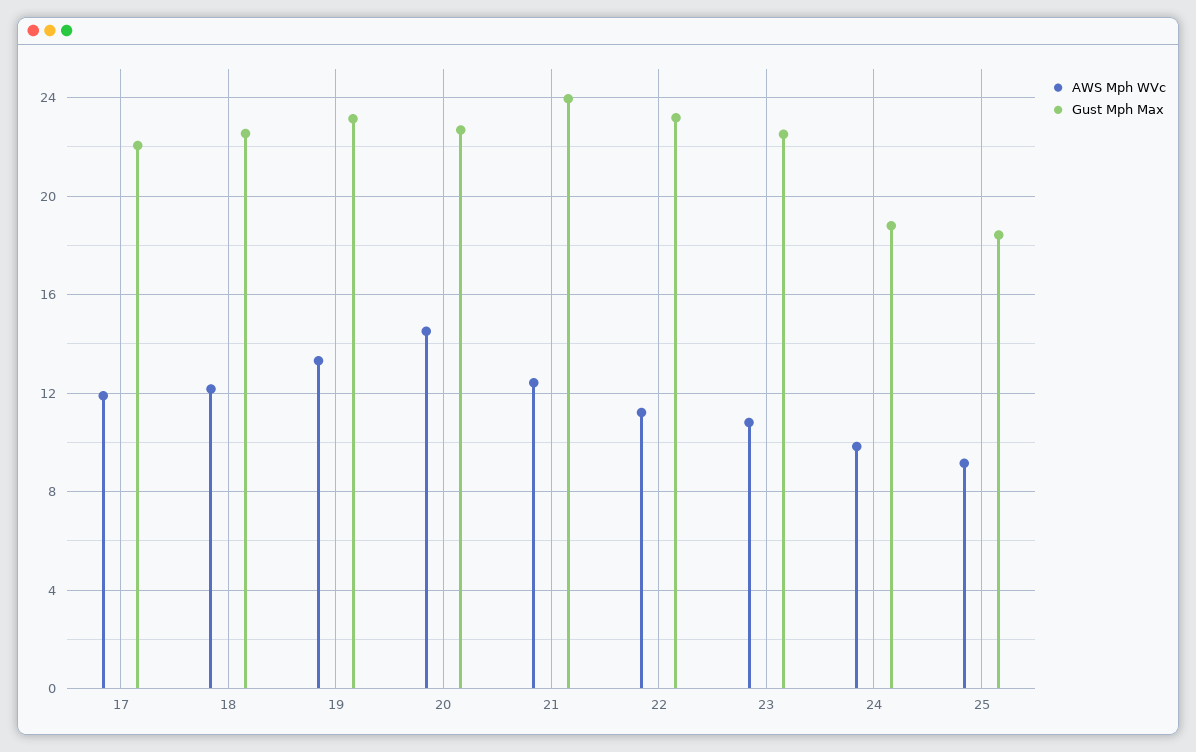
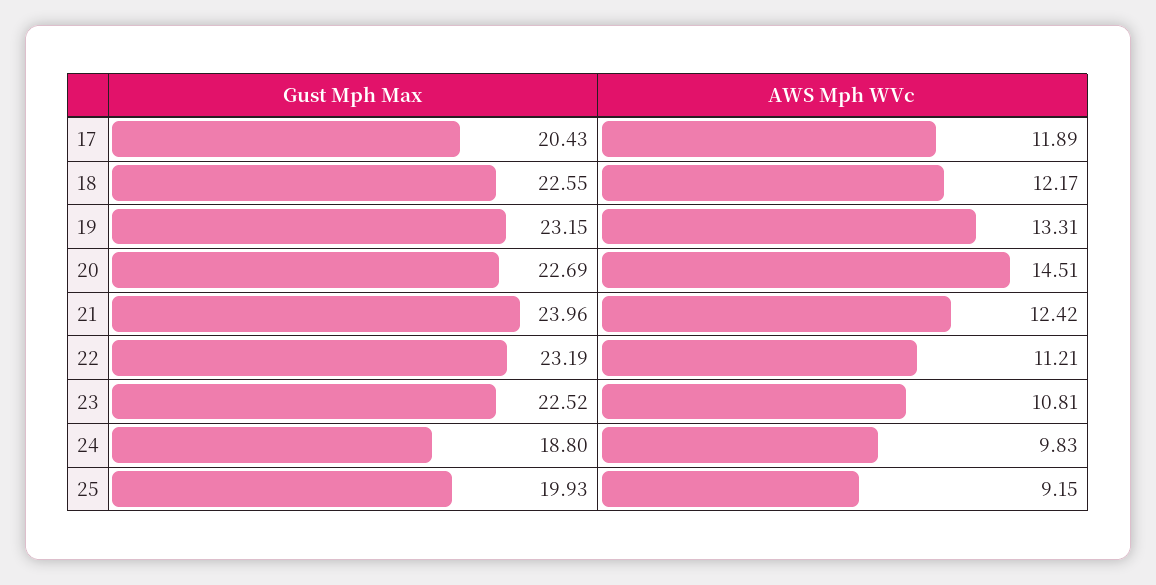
  {
    "AWS Mph WVc": {
      "17": 11.89,
      "18": 12.17,
      "19": 13.31,
      "20": 14.51,
      "21": 12.42,
      "22": 11.21,
      "23": 10.81,
      "24": 9.83,
      "25": 9.15
    },
    "Gust Mph Max": {
-     "17": 22,
+     "17": 20.43,
      "18": 22.55,
      "19": 23.15,
      "20": 22.69,
      "21": 23.96,
      "22": 23.19,
      "23": 22.52,
      "24": 18.8,
-     "25": 18.5
+     "25": 19.93
    }
  }

